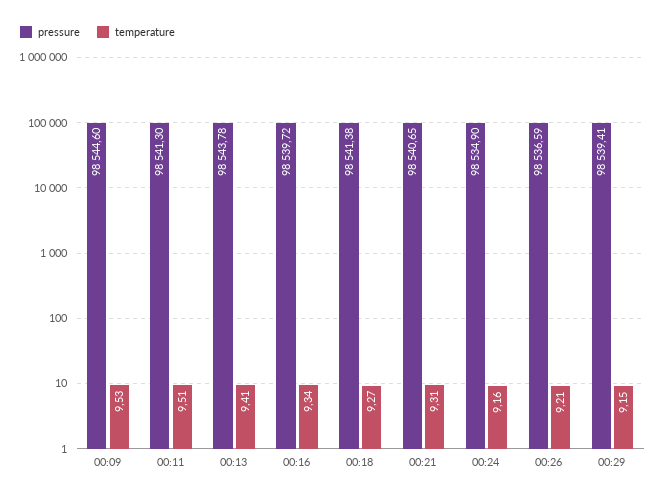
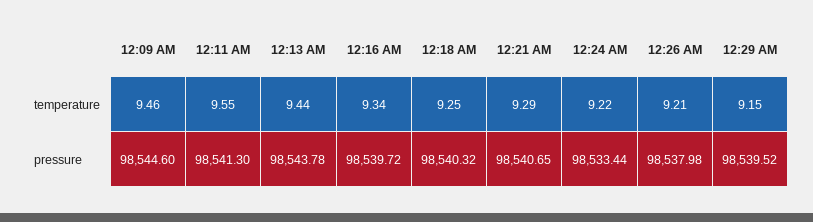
  {
    "pressure": {
      "00:09": 98544.6,
      "00:11": 98541.3,
      "00:13": 98543.78,
      "00:16": 98539.72,
-     "00:18": 98541.38,
+     "00:18": 98540.32,
      "00:21": 98540.65,
-     "00:24": 98534.9,
+     "00:24": 98533.44,
-     "00:26": 98536.59,
+     "00:26": 98537.98,
-     "00:29": 98539.41
+     "00:29": 98539.52
    },
    "temperature": {
-     "00:09": 9.53,
+     "00:09": 9.46,
-     "00:11": 9.51,
+     "00:11": 9.55,
-     "00:13": 9.41,
+     "00:13": 9.44,
      "00:16": 9.34,
-     "00:18": 9.27,
+     "00:18": 9.25,
-     "00:21": 9.31,
+     "00:21": 9.29,
-     "00:24": 9.16,
+     "00:24": 9.22,
      "00:26": 9.21,
      "00:29": 9.15
    }
  }

